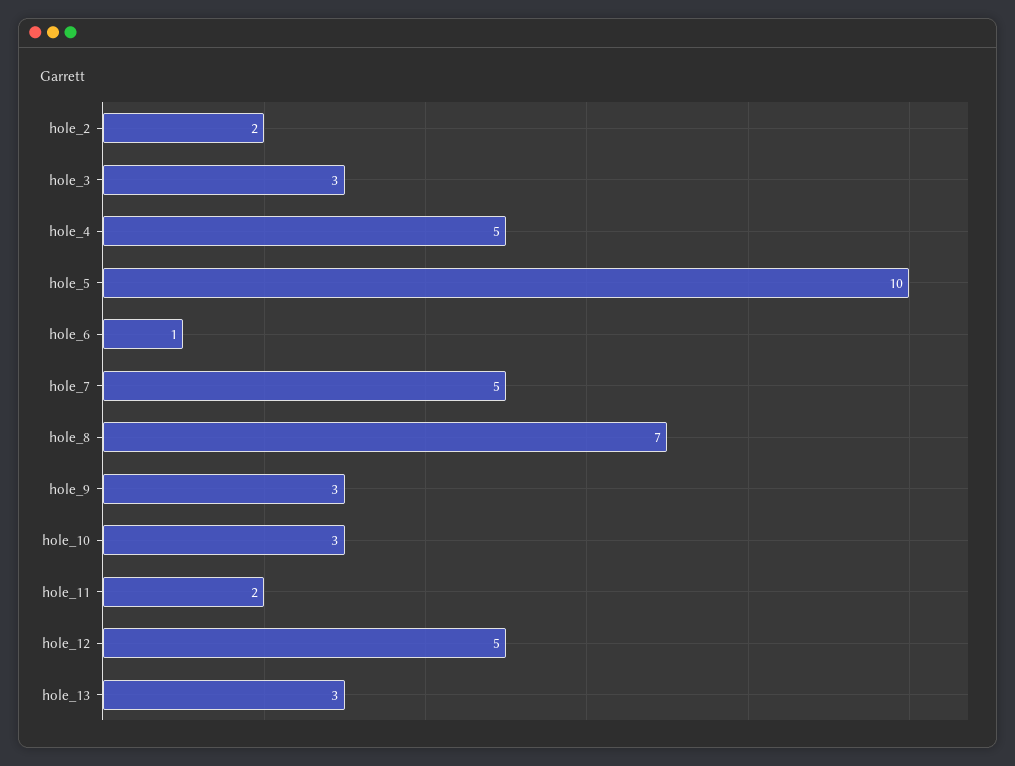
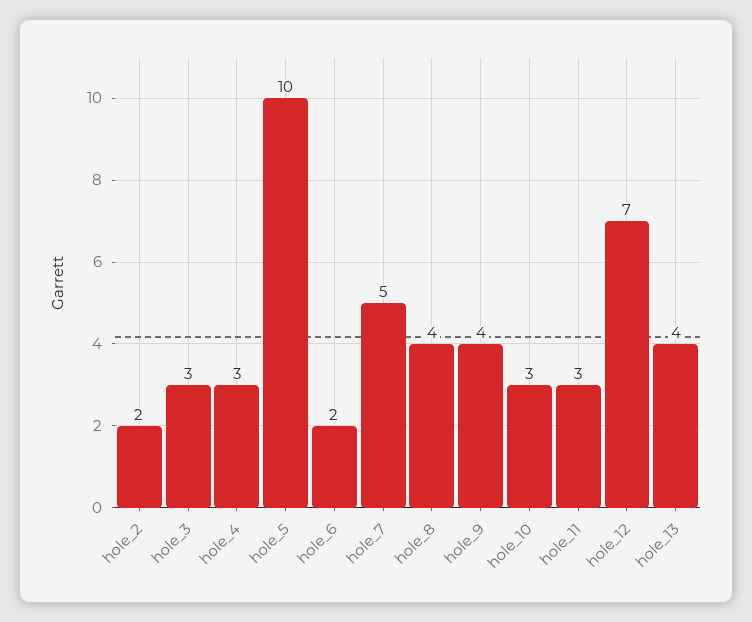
  {
    "hole_2": 2,
    "hole_3": 3,
-   "hole_4": 5,
+   "hole_4": 3,
    "hole_5": 10,
-   "hole_6": 1,
+   "hole_6": 2,
    "hole_7": 5,
-   "hole_8": 7,
+   "hole_8": 4,
-   "hole_9": 3,
+   "hole_9": 4,
    "hole_10": 3,
-   "hole_11": 2,
+   "hole_11": 3,
-   "hole_12": 5,
+   "hole_12": 7,
-   "hole_13": 3
+   "hole_13": 4
  }

